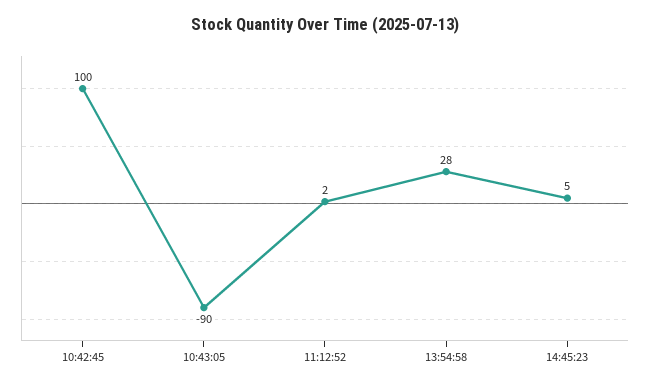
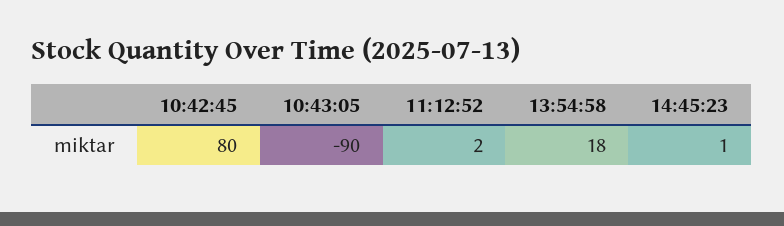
  {
-   "10:42:45": 100,
+   "10:42:45": 80,
    "10:43:05": -90,
    "11:12:52": 2,
-   "13:54:58": 28,
+   "13:54:58": 18,
-   "14:45:23": 5
+   "14:45:23": 1
  }

